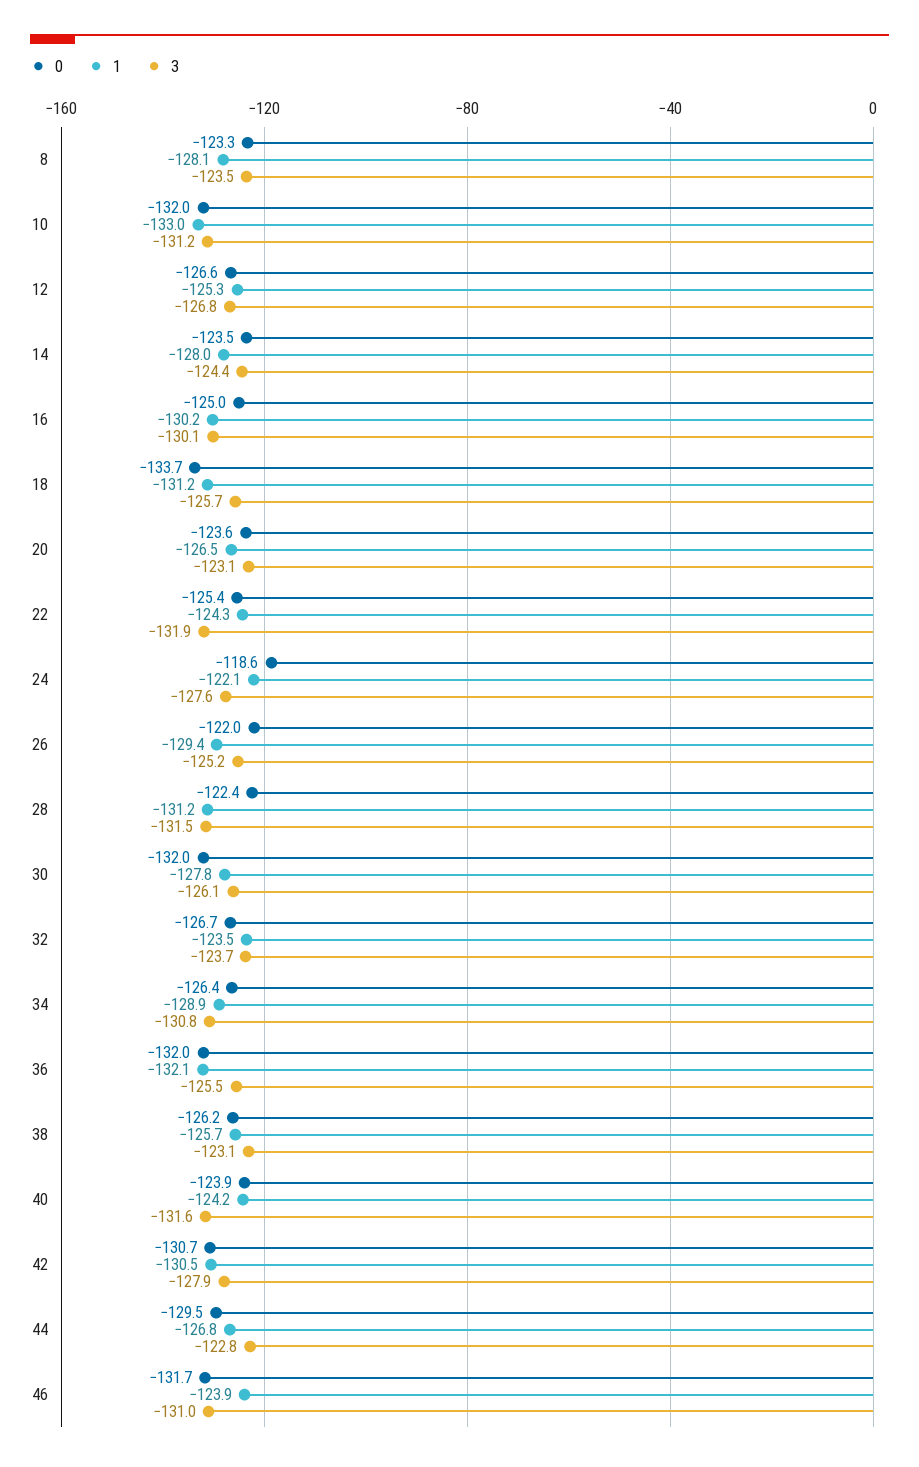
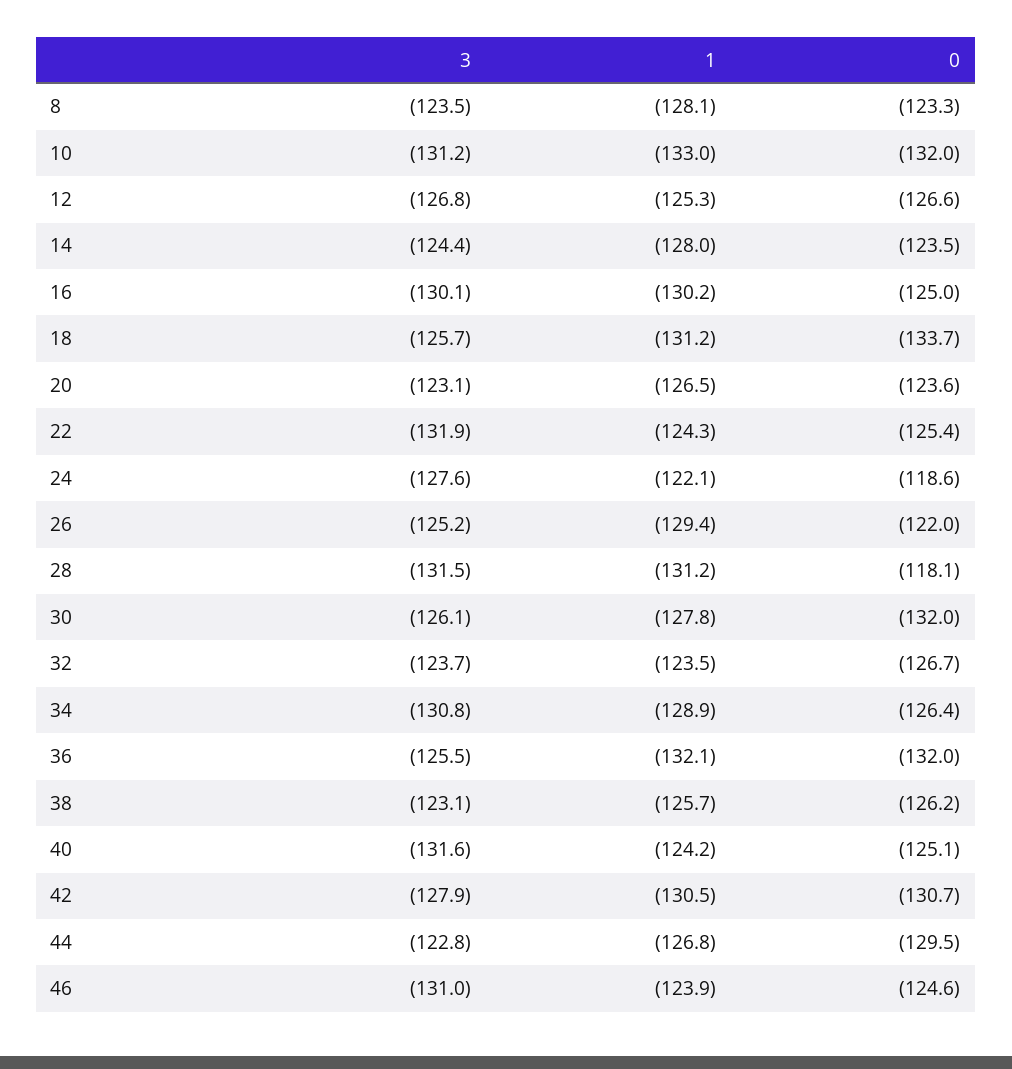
  {
    "0": {
      "8": -123.3,
      "10": -132,
      "12": -126.6,
      "14": -123.5,
      "16": -125,
      "18": -133.7,
      "20": -123.6,
      "22": -125.4,
      "24": -118.6,
      "26": -122,
-     "28": -122.4,
+     "28": -118.1,
      "30": -132,
      "32": -126.7,
      "34": -126.4,
      "36": -132,
      "38": -126.2,
-     "40": -123.9,
+     "40": -125.1,
      "42": -130.7,
      "44": -129.5,
-     "46": -131.7
+     "46": -124.6
    },
    "1": {
      "8": -128.1,
      "10": -133,
      "12": -125.3,
      "14": -128,
      "16": -130.2,
      "18": -131.2,
      "20": -126.5,
      "22": -124.3,
      "24": -122.1,
      "26": -129.4,
      "28": -131.2,
      "30": -127.8,
      "32": -123.5,
      "34": -128.9,
      "36": -132.1,
      "38": -125.7,
      "40": -124.2,
      "42": -130.5,
      "44": -126.8,
      "46": -123.9
    },
    "3": {
      "8": -123.5,
      "10": -131.2,
      "12": -126.8,
      "14": -124.4,
      "16": -130.1,
      "18": -125.7,
      "20": -123.1,
      "22": -131.9,
      "24": -127.6,
      "26": -125.2,
      "28": -131.5,
      "30": -126.1,
      "32": -123.7,
      "34": -130.8,
      "36": -125.5,
      "38": -123.1,
      "40": -131.6,
      "42": -127.9,
      "44": -122.8,
      "46": -131
    }
  }

